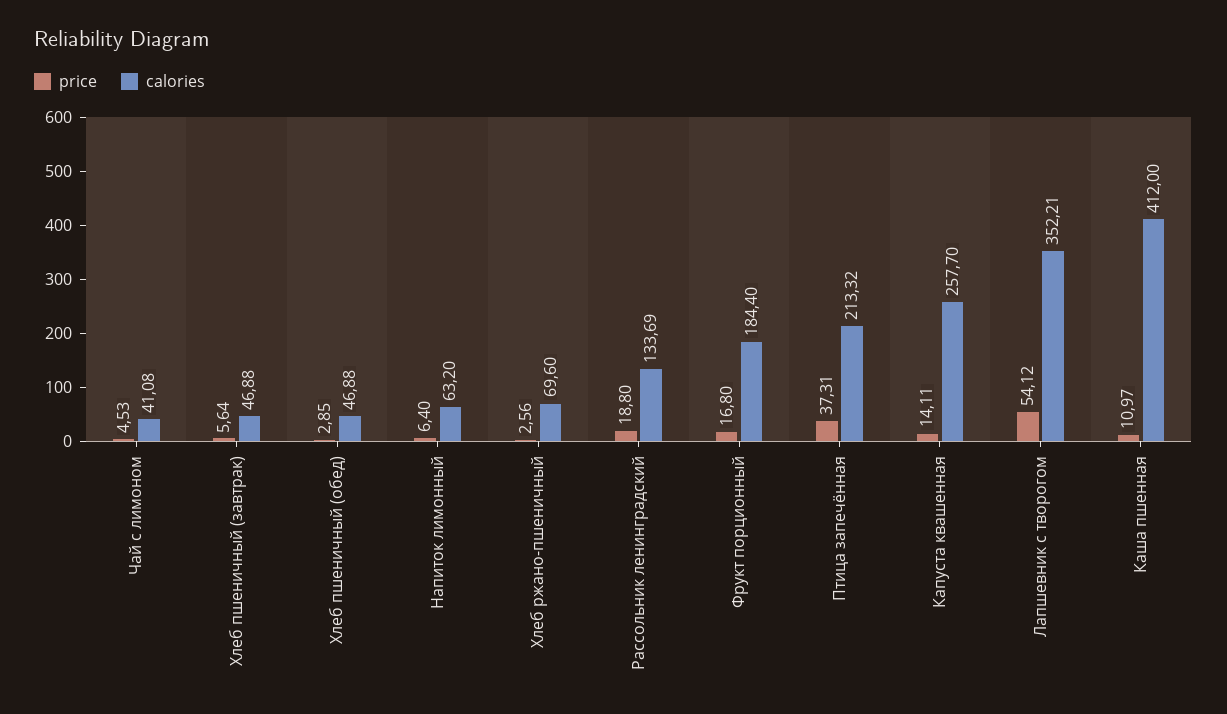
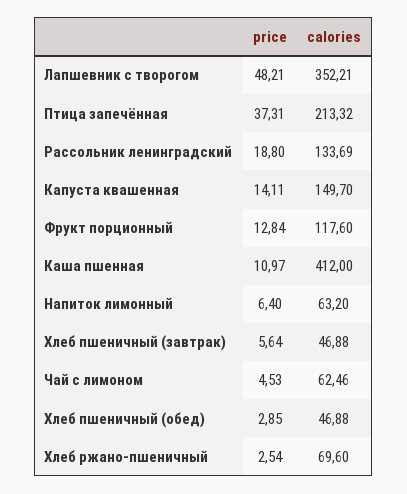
  {
    "price": {
      "Чай с лимоном": 4.53,
      "Хлеб пшеничный (завтрак)": 5.64,
      "Хлеб пшеничный (обед)": 2.85,
      "Напиток лимонный": 6.4,
-     "Хлеб ржано-пшеничный": 2.56,
+     "Хлеб ржано-пшеничный": 2.54,
      "Рассольник ленинградский": 18.8,
-     "Фрукт порционный": 16.8,
+     "Фрукт порционный": 12.84,
      "Птица запечённая": 37.31,
      "Капуста квашенная": 14.11,
-     "Лапшевник с творогом": 54.12,
+     "Лапшевник с творогом": 48.21,
      "Каша пшенная": 10.97
    },
    "calories": {
-     "Чай с лимоном": 41.08,
+     "Чай с лимоном": 62.46,
      "Хлеб пшеничный (завтрак)": 46.88,
      "Хлеб пшеничный (обед)": 46.88,
      "Напиток лимонный": 63.2,
      "Хлеб ржано-пшеничный": 69.6,
      "Рассольник ленинградский": 133.69,
-     "Фрукт порционный": 184.4,
+     "Фрукт порционный": 117.6,
      "Птица запечённая": 213.32,
-     "Капуста квашенная": 257.7,
+     "Капуста квашенная": 149.7,
      "Лапшевник с творогом": 352.21,
      "Каша пшенная": 412
    }
  }

